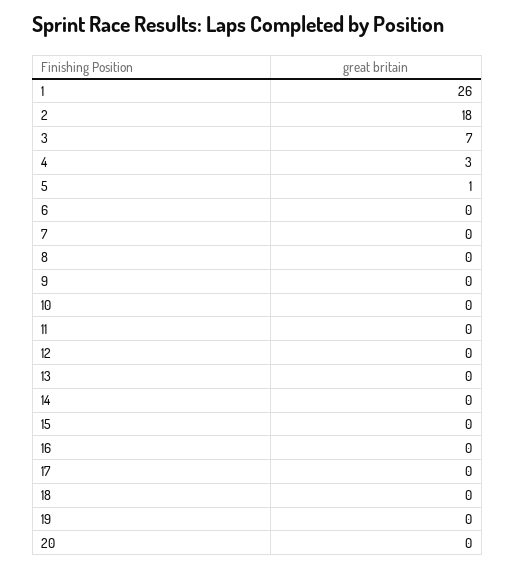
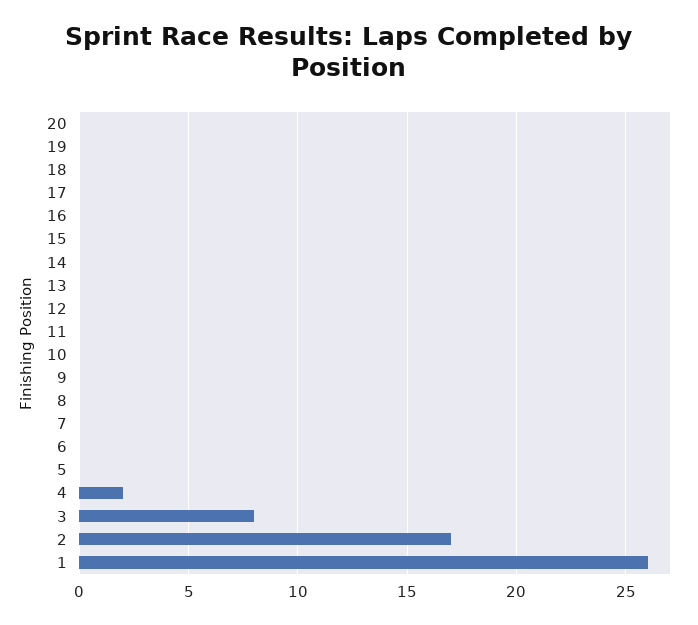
  {
    "1": 26,
-   "2": 18,
+   "2": 17,
-   "3": 7,
+   "3": 8,
-   "4": 3,
+   "4": 2,
-   "5": 1,
+   "5": 0,
    "6": 0,
    "7": 0,
    "8": 0,
    "9": 0,
    "10": 0,
    "11": 0,
    "12": 0,
    "13": 0,
    "14": 0,
    "15": 0,
    "16": 0,
    "17": 0,
    "18": 0,
    "19": 0,
    "20": 0
  }

